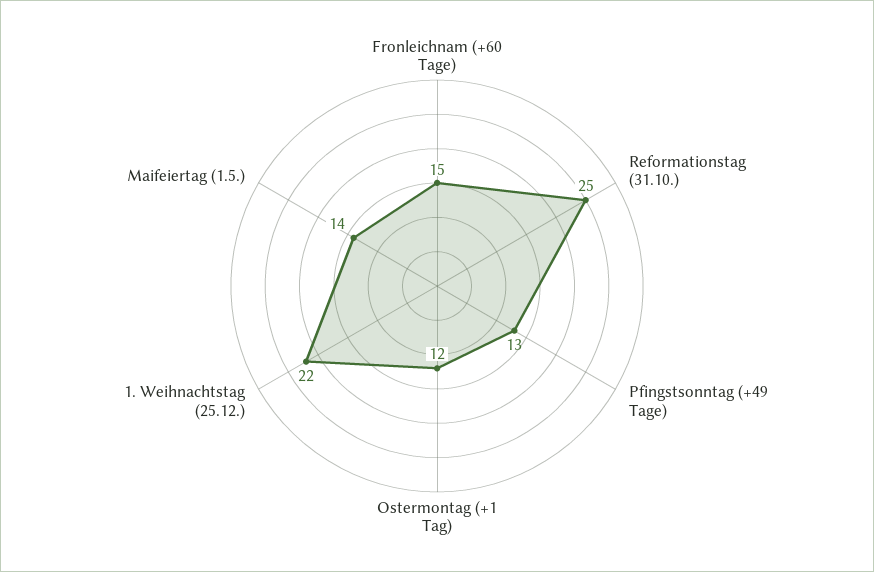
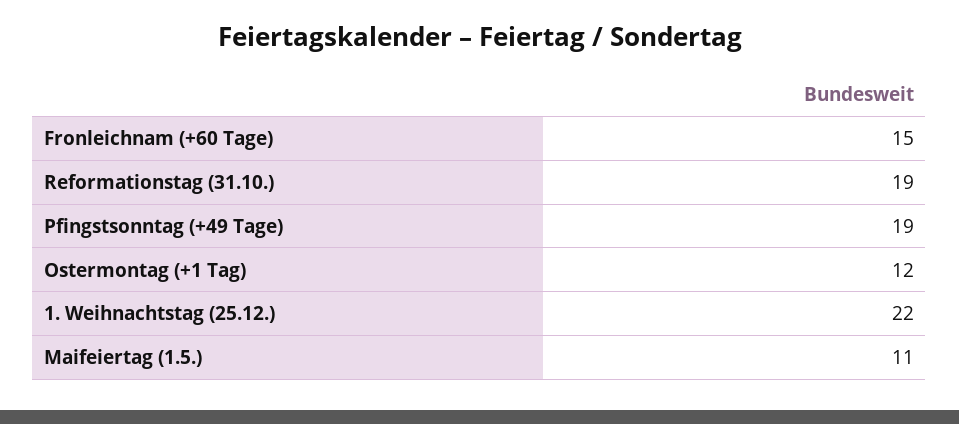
  {
    "Fronleichnam (+60 Tage)": 15,
-   "Reformationstag (31.10.)": 25,
+   "Reformationstag (31.10.)": 19,
-   "Pfingstsonntag (+49 Tage)": 13,
+   "Pfingstsonntag (+49 Tage)": 19,
    "Ostermontag (+1 Tag)": 12,
    "1. Weihnachtstag (25.12.)": 22,
-   "Maifeiertag (1.5.)": 14
+   "Maifeiertag (1.5.)": 11
  }

